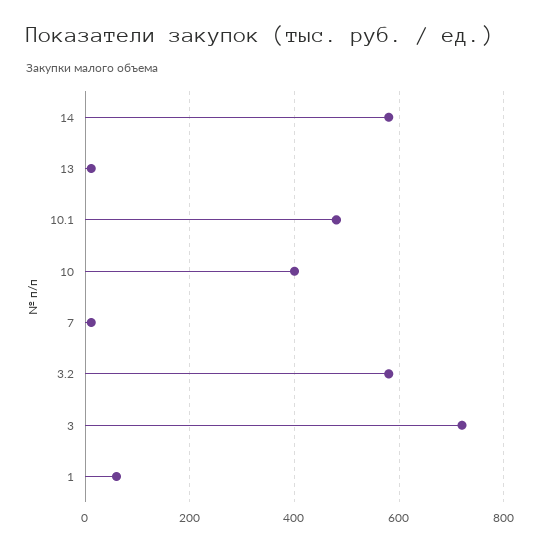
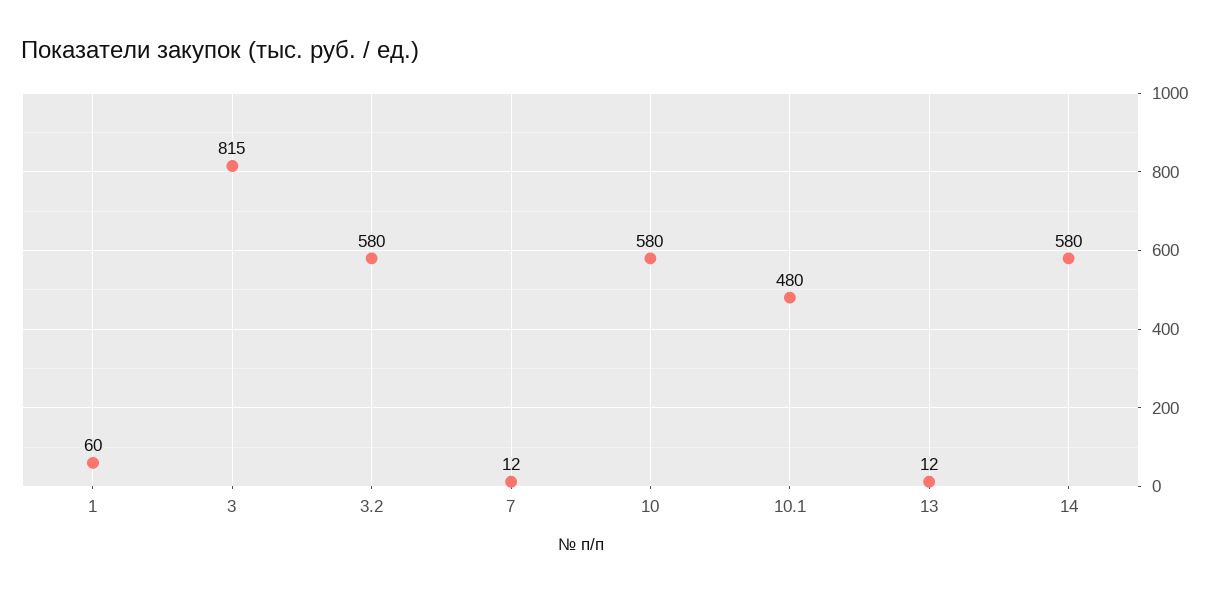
  {
    "14": 580,
    "13": 12,
    "10.1": 480,
-   "10": 400,
+   "10": 580,
    "7": 12,
    "3.2": 580,
-   "3": 720,
+   "3": 815,
    "1": 60
  }

